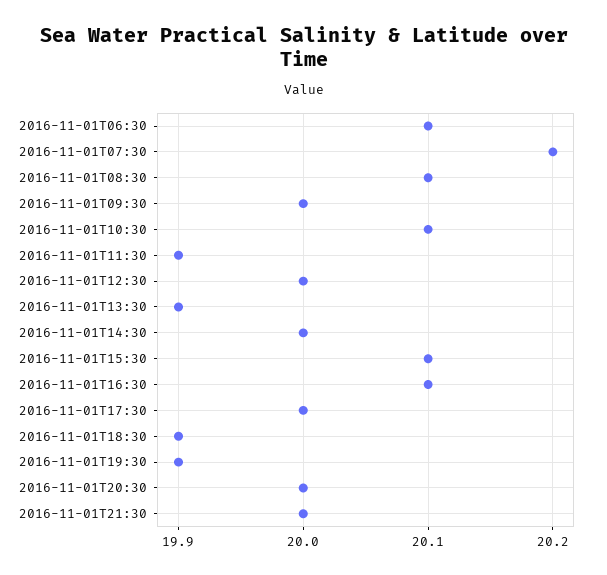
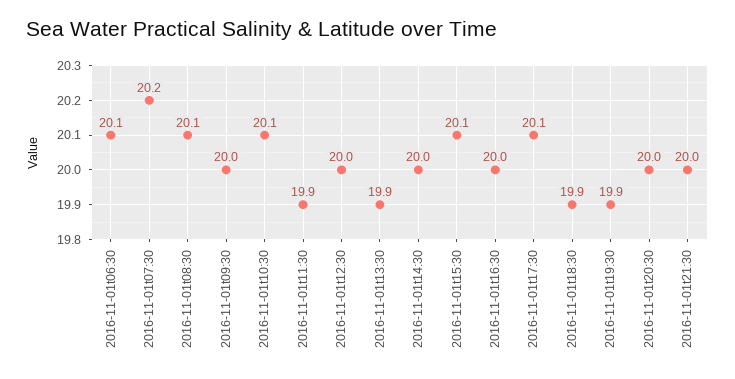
  {
    "2016-11-01T06:30": 20.1,
    "2016-11-01T07:30": 20.2,
    "2016-11-01T08:30": 20.1,
    "2016-11-01T09:30": 20,
    "2016-11-01T10:30": 20.1,
    "2016-11-01T11:30": 19.9,
    "2016-11-01T12:30": 20,
    "2016-11-01T13:30": 19.9,
    "2016-11-01T14:30": 20,
    "2016-11-01T15:30": 20.1,
-   "2016-11-01T16:30": 20.1,
+   "2016-11-01T16:30": 20,
-   "2016-11-01T17:30": 20,
+   "2016-11-01T17:30": 20.1,
    "2016-11-01T18:30": 19.9,
    "2016-11-01T19:30": 19.9,
    "2016-11-01T20:30": 20,
    "2016-11-01T21:30": 20
  }

